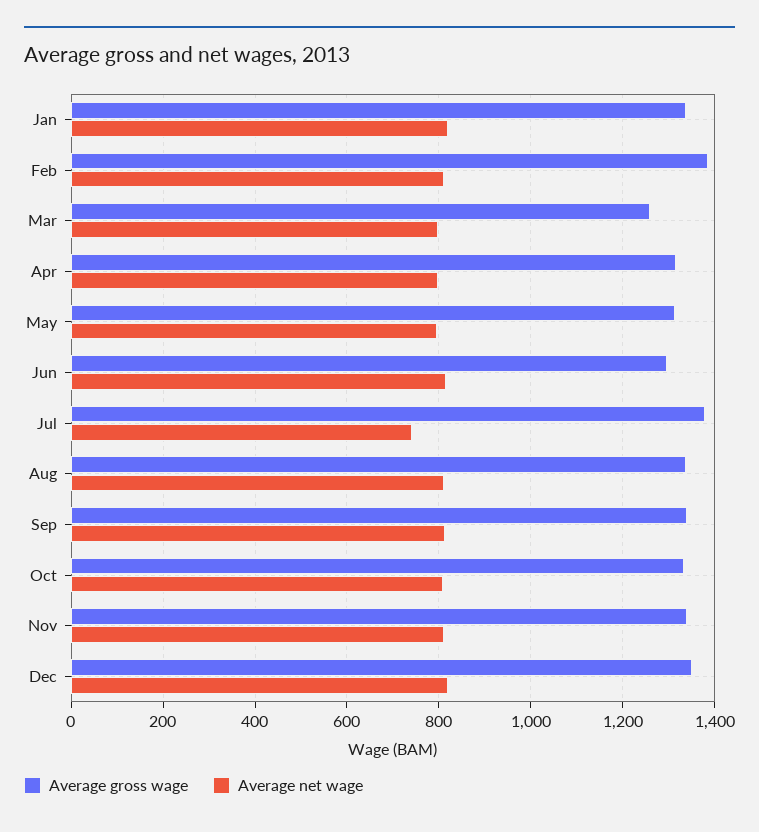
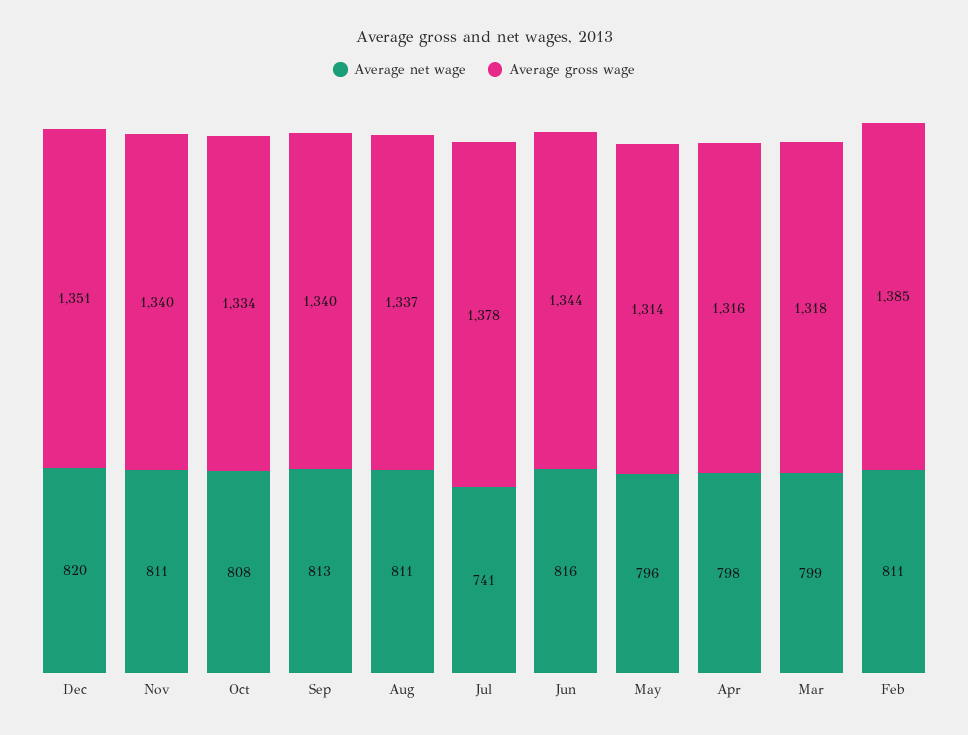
  {
    "Average gross wage": {
-     "Jan": 1340,
      "Feb": 1385,
-     "Mar": 1260,
+     "Mar": 1318,
      "Apr": 1316,
      "May": 1314,
-     "Jun": 1300,
+     "Jun": 1344,
      "Jul": 1378,
      "Aug": 1337,
      "Sep": 1340,
      "Oct": 1334,
      "Nov": 1340,
      "Dec": 1351
    },
    "Average net wage": {
-     "Jan": 820,
      "Feb": 811,
      "Mar": 799,
      "Apr": 798,
      "May": 796,
      "Jun": 816,
      "Jul": 741,
      "Aug": 811,
      "Sep": 813,
      "Oct": 808,
      "Nov": 811,
      "Dec": 820
    }
  }

